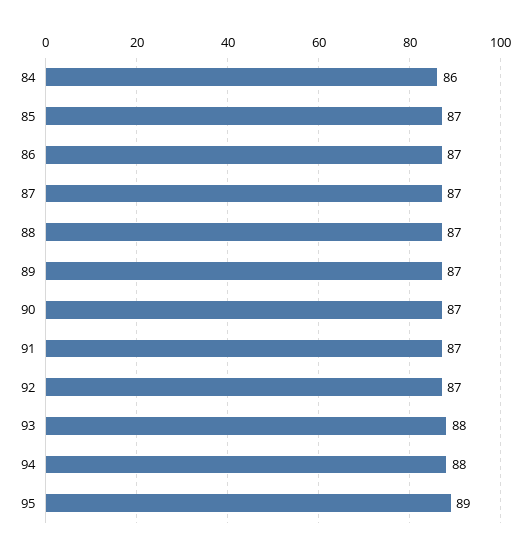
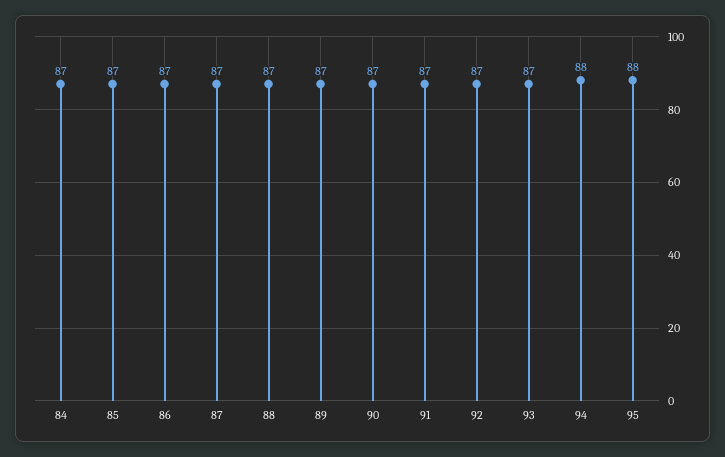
  {
-   "84": 86,
+   "84": 87,
    "85": 87,
    "86": 87,
    "87": 87,
    "88": 87,
    "89": 87,
    "90": 87,
    "91": 87,
    "92": 87,
-   "93": 88,
+   "93": 87,
    "94": 88,
-   "95": 89
+   "95": 88
  }

